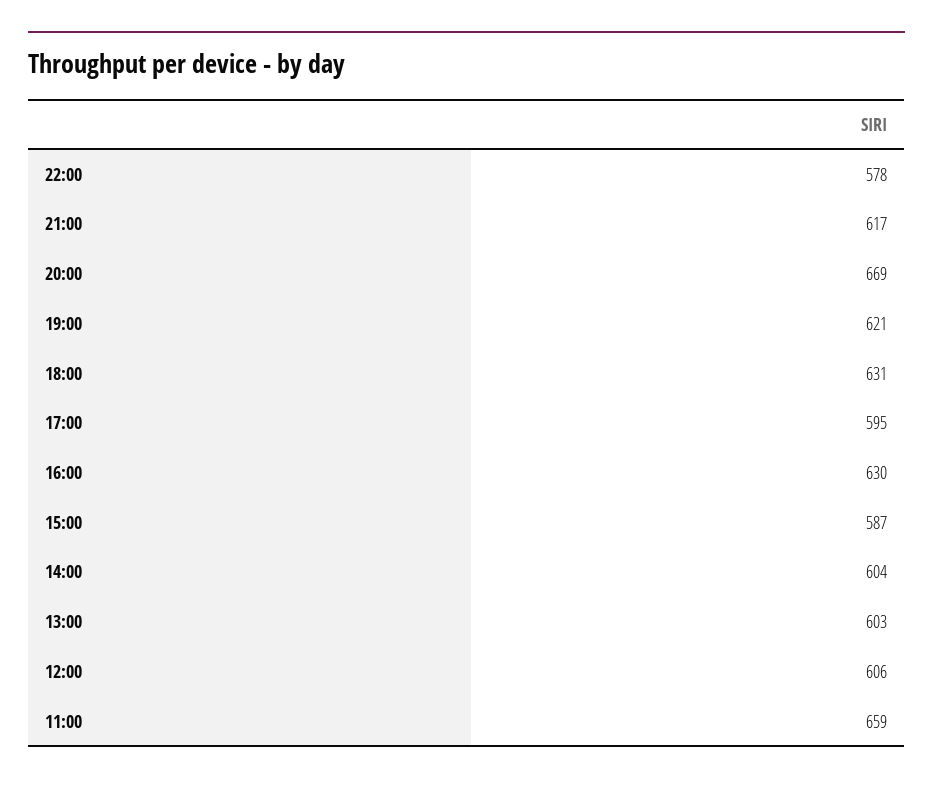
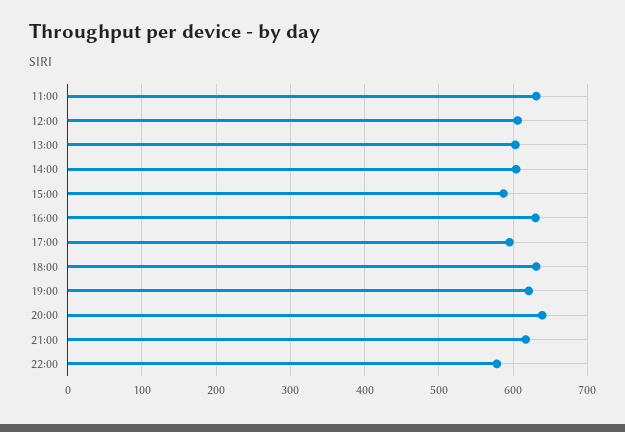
  {
    "22:00": 578,
    "21:00": 617,
-   "20:00": 669,
+   "20:00": 640,
    "19:00": 621,
    "18:00": 631,
    "17:00": 595,
    "16:00": 630,
    "15:00": 587,
    "14:00": 604,
    "13:00": 603,
    "12:00": 606,
-   "11:00": 659
+   "11:00": 630
  }

